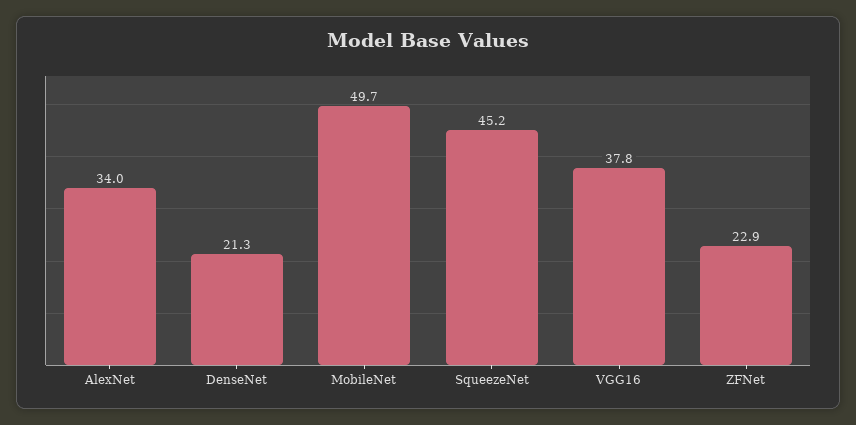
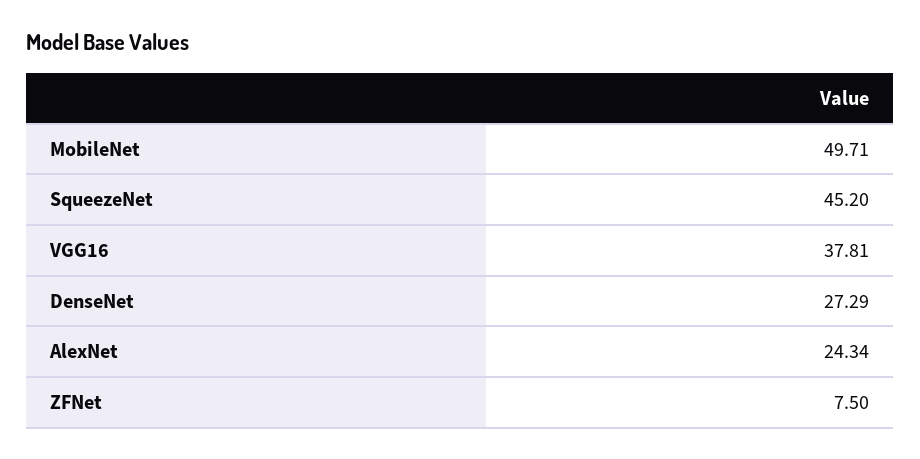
  {
-   "AlexNet": 34,
+   "AlexNet": 24.34,
-   "DenseNet": 21.3,
+   "DenseNet": 27.29,
    "MobileNet": 49.71,
    "SqueezeNet": 45.2,
    "VGG16": 37.81,
-   "ZFNet": 22.9
+   "ZFNet": 7.5
  }

